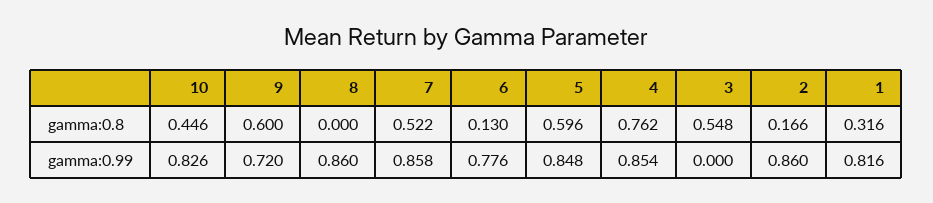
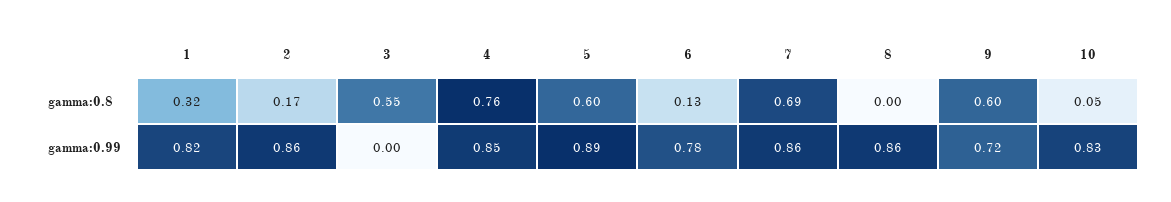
  {
    "10": {
-     "gamma:0.8": 0.446,
+     "gamma:0.8": 0.05,
      "gamma:0.99": 0.826
    },
    "9": {
      "gamma:0.8": 0.6,
      "gamma:0.99": 0.72
    },
    "8": {
      "gamma:0.8": 0,
      "gamma:0.99": 0.86
    },
    "7": {
-     "gamma:0.8": 0.522,
+     "gamma:0.8": 0.69,
      "gamma:0.99": 0.858
    },
    "6": {
      "gamma:0.8": 0.13,
      "gamma:0.99": 0.776
    },
    "5": {
      "gamma:0.8": 0.596,
-     "gamma:0.99": 0.848
+     "gamma:0.99": 0.89
    },
    "4": {
      "gamma:0.8": 0.762,
      "gamma:0.99": 0.854
    },
    "3": {
      "gamma:0.8": 0.548,
      "gamma:0.99": 0
    },
    "2": {
      "gamma:0.8": 0.166,
      "gamma:0.99": 0.86
    },
    "1": {
      "gamma:0.8": 0.316,
      "gamma:0.99": 0.816
    }
  }

